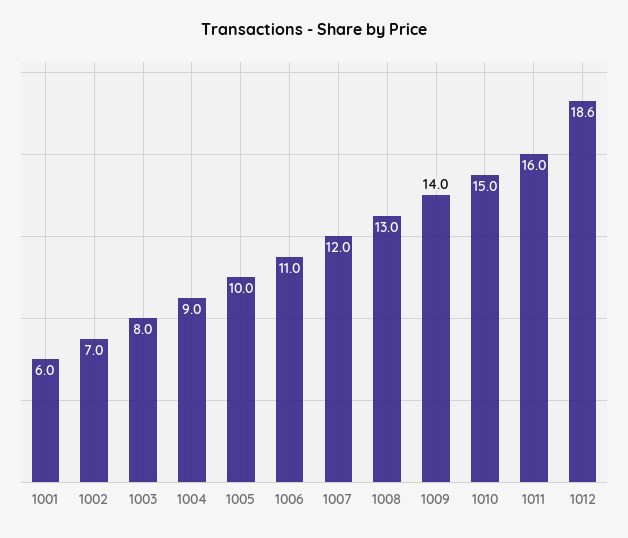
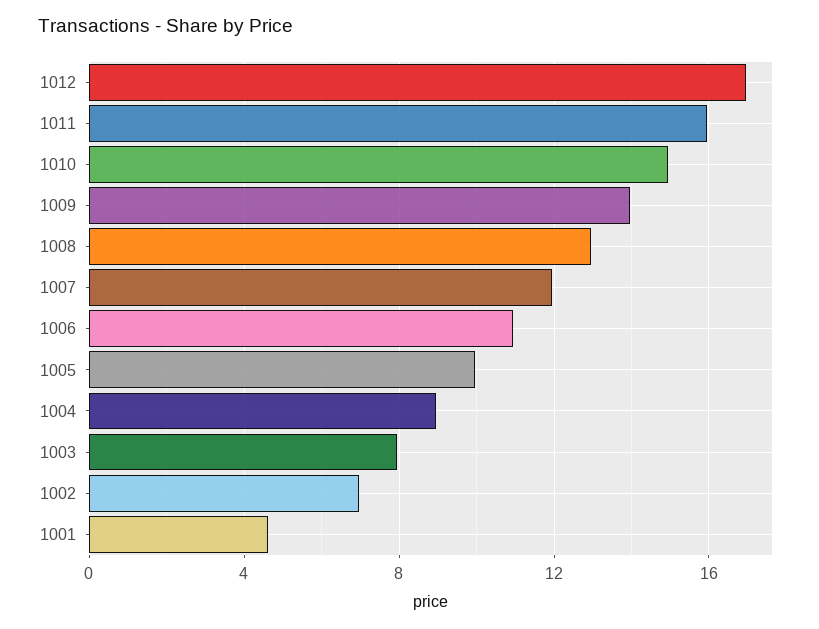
  {
-   "1001": 6,
+   "1001": 4.5,
    "1002": 7,
    "1003": 8,
    "1004": 9,
    "1005": 10,
    "1006": 11,
    "1007": 12,
    "1008": 13,
    "1009": 14,
    "1010": 15,
    "1011": 16,
-   "1012": 18.6
+   "1012": 17
  }

